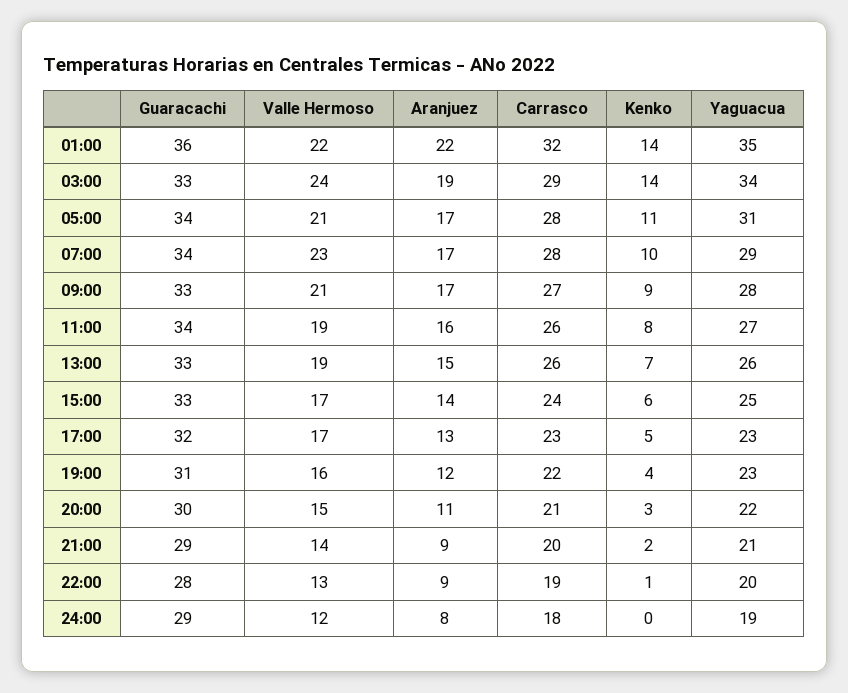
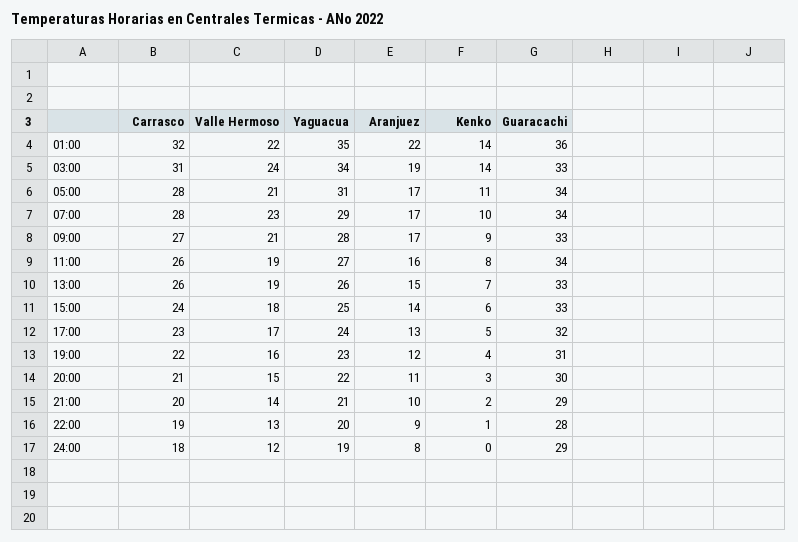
  {
    "Guaracachi": {
      "01:00": 36,
      "03:00": 33,
      "05:00": 34,
      "07:00": 34,
      "09:00": 33,
      "11:00": 34,
      "13:00": 33,
      "15:00": 33,
      "17:00": 32,
      "19:00": 31,
      "20:00": 30,
      "21:00": 29,
      "22:00": 28,
      "24:00": 29
    },
    "Valle Hermoso": {
      "01:00": 22,
      "03:00": 24,
      "05:00": 21,
      "07:00": 23,
      "09:00": 21,
      "11:00": 19,
      "13:00": 19,
-     "15:00": 17,
+     "15:00": 18,
      "17:00": 17,
      "19:00": 16,
      "20:00": 15,
      "21:00": 14,
      "22:00": 13,
      "24:00": 12
    },
    "Aranjuez": {
      "01:00": 22,
      "03:00": 19,
      "05:00": 17,
      "07:00": 17,
      "09:00": 17,
      "11:00": 16,
      "13:00": 15,
      "15:00": 14,
      "17:00": 13,
      "19:00": 12,
      "20:00": 11,
-     "21:00": 9,
+     "21:00": 10,
      "22:00": 9,
      "24:00": 8
    },
    "Carrasco": {
      "01:00": 32,
-     "03:00": 29,
+     "03:00": 31,
      "05:00": 28,
      "07:00": 28,
      "09:00": 27,
      "11:00": 26,
      "13:00": 26,
      "15:00": 24,
      "17:00": 23,
      "19:00": 22,
      "20:00": 21,
      "21:00": 20,
      "22:00": 19,
      "24:00": 18
    },
    "Kenko": {
      "01:00": 14,
      "03:00": 14,
      "05:00": 11,
      "07:00": 10,
      "09:00": 9,
      "11:00": 8,
      "13:00": 7,
      "15:00": 6,
      "17:00": 5,
      "19:00": 4,
      "20:00": 3,
      "21:00": 2,
      "22:00": 1,
      "24:00": 0
    },
    "Yaguacua": {
      "01:00": 35,
      "03:00": 34,
      "05:00": 31,
      "07:00": 29,
      "09:00": 28,
      "11:00": 27,
      "13:00": 26,
      "15:00": 25,
-     "17:00": 23,
+     "17:00": 24,
      "19:00": 23,
      "20:00": 22,
      "21:00": 21,
      "22:00": 20,
      "24:00": 19
    }
  }

